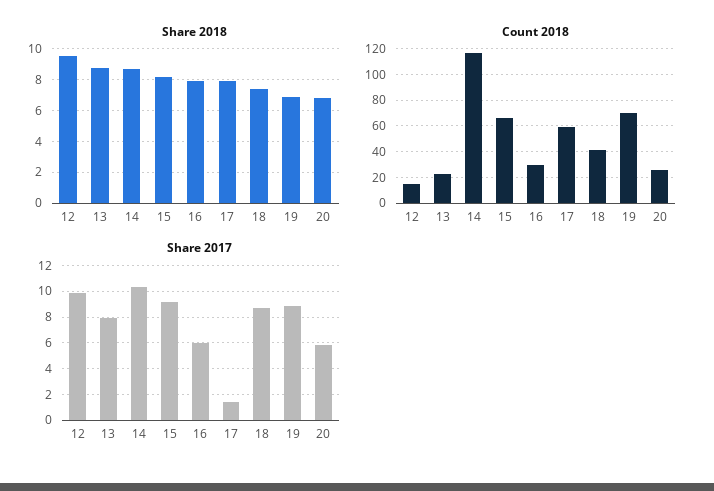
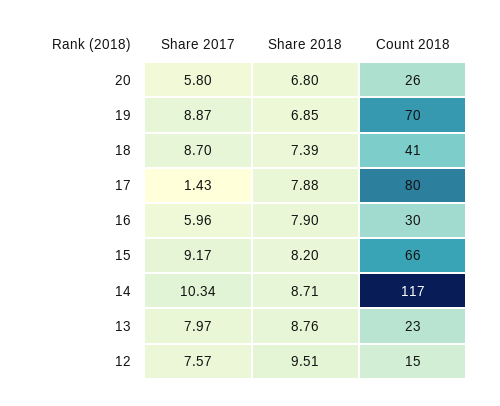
  {
    "Share 2018": {
      "12": 9.51,
      "13": 8.76,
      "14": 8.71,
      "15": 8.2,
      "16": 7.9,
      "17": 7.88,
      "18": 7.39,
      "19": 6.85,
      "20": 6.8
    },
    "Count 2018": {
      "12": 15,
      "13": 23,
      "14": 117,
      "15": 66,
      "16": 30,
-     "17": 60,
+     "17": 80,
      "18": 41,
      "19": 70,
      "20": 26
    },
    "Share 2017": {
-     "12": 10,
+     "12": 7.57,
      "13": 7.97,
      "14": 10.34,
      "15": 9.17,
      "16": 5.96,
      "17": 1.43,
      "18": 8.7,
      "19": 8.87,
      "20": 5.8
    }
  }

